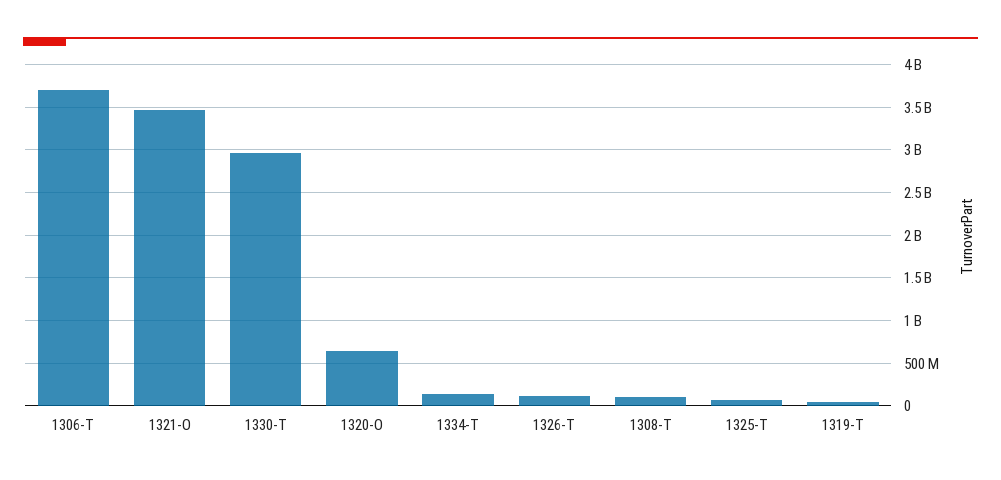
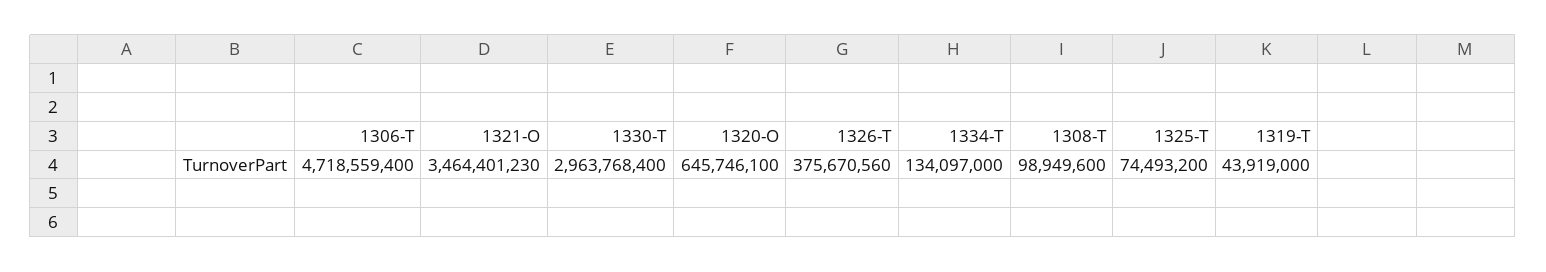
  {
-   "1306-T": 3700000000,
+   "1306-T": 4718559400,
    "1321-O": 3464401230,
    "1330-T": 2963768400,
    "1320-O": 645746100,
    "1334-T": 134097000,
-   "1326-T": 100000000,
+   "1326-T": 375670560,
    "1308-T": 98949600,
    "1325-T": 74493200,
    "1319-T": 43919000
  }

